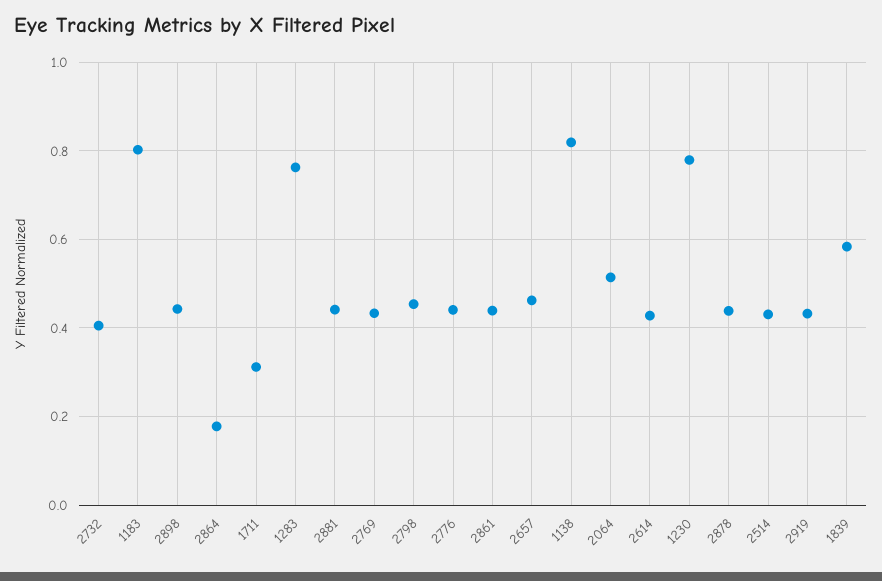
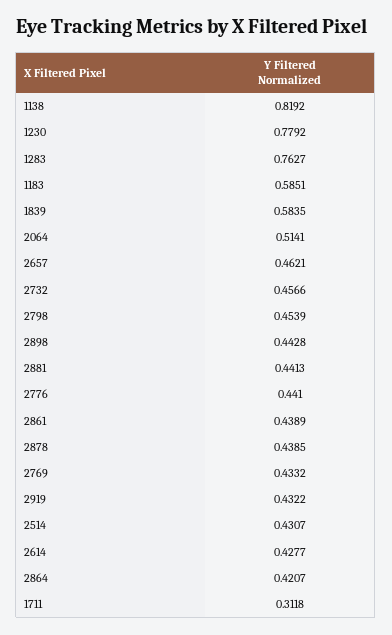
  {
-   "2732": 0.4,
+   "2732": 0.4566,
-   "1183": 0.8,
+   "1183": 0.5851,
    "2898": 0.4428,
-   "2864": 0.18,
+   "2864": 0.4207,
    "1711": 0.3118,
    "1283": 0.7627,
    "2881": 0.4413,
    "2769": 0.4332,
    "2798": 0.4539,
    "2776": 0.441,
    "2861": 0.4389,
    "2657": 0.4621,
    "1138": 0.8192,
    "2064": 0.5141,
    "2614": 0.4277,
    "1230": 0.7792,
    "2878": 0.4385,
    "2514": 0.4307,
    "2919": 0.4322,
    "1839": 0.5835
  }

